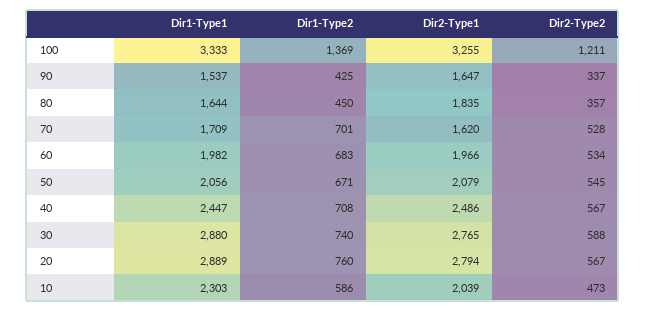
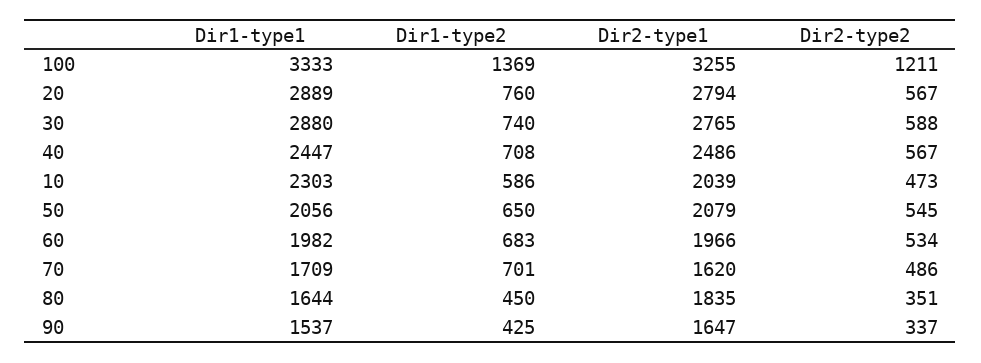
  {
    "Dir1-Type1": {
      "100": 3333,
      "90": 1537,
      "80": 1644,
      "70": 1709,
      "60": 1982,
      "50": 2056,
      "40": 2447,
      "30": 2880,
      "20": 2889,
      "10": 2303
    },
    "Dir1-Type2": {
      "100": 1369,
      "90": 425,
      "80": 450,
      "70": 701,
      "60": 683,
-     "50": 671,
+     "50": 650,
      "40": 708,
      "30": 740,
      "20": 760,
      "10": 586
    },
    "Dir2-Type1": {
      "100": 3255,
      "90": 1647,
      "80": 1835,
      "70": 1620,
      "60": 1966,
      "50": 2079,
      "40": 2486,
      "30": 2765,
      "20": 2794,
      "10": 2039
    },
    "Dir2-Type2": {
      "100": 1211,
      "90": 337,
-     "80": 357,
+     "80": 351,
-     "70": 528,
+     "70": 486,
      "60": 534,
      "50": 545,
      "40": 567,
      "30": 588,
      "20": 567,
      "10": 473
    }
  }

